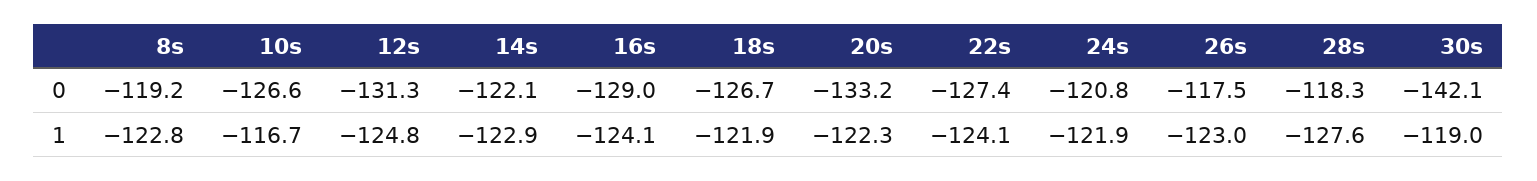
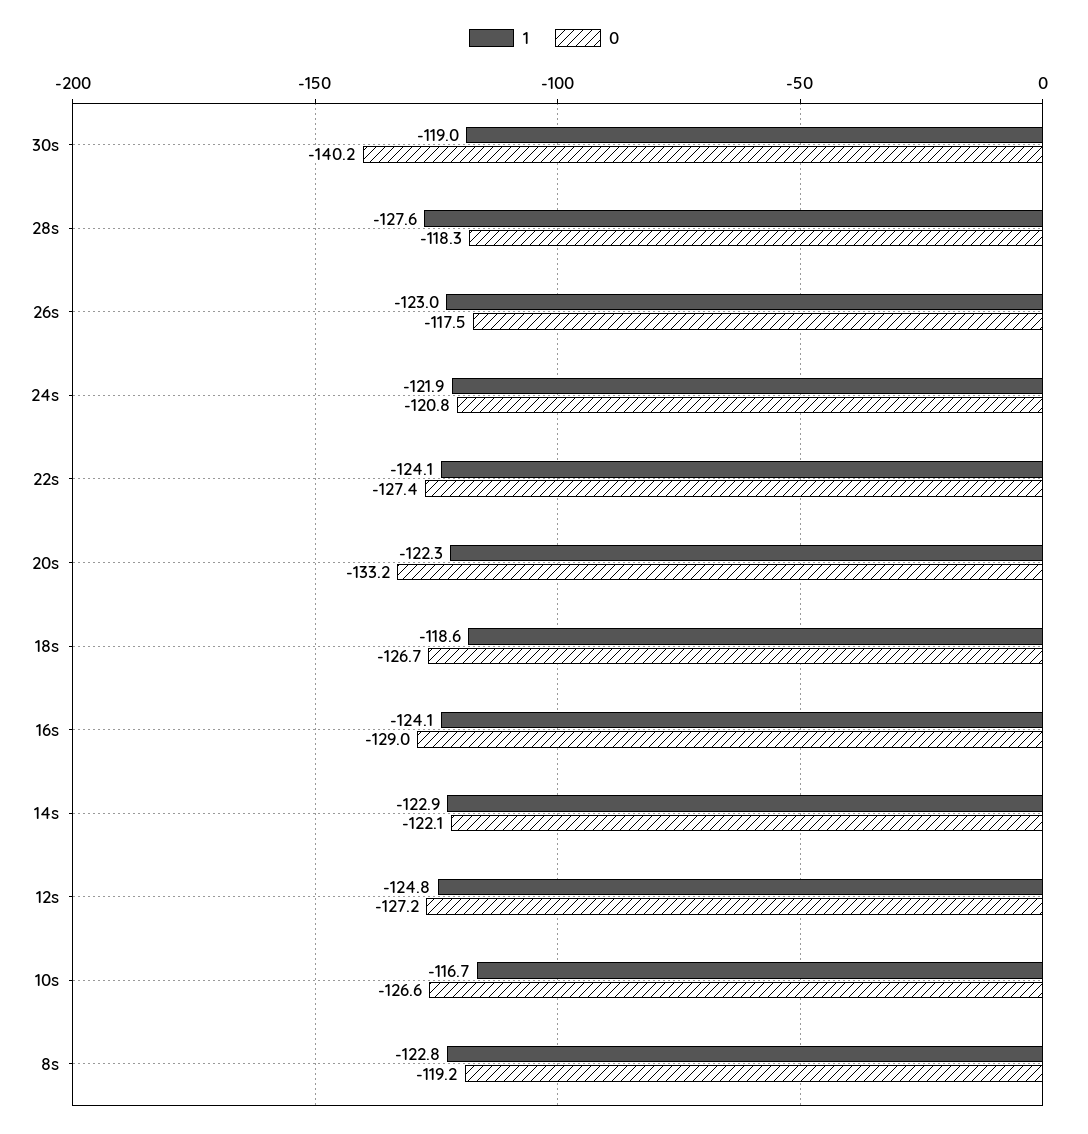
  {
    "0": {
      "8s": -119.2,
      "10s": -126.6,
-     "12s": -131.3,
+     "12s": -127.2,
      "14s": -122.1,
      "16s": -129,
      "18s": -126.7,
      "20s": -133.2,
      "22s": -127.4,
      "24s": -120.8,
      "26s": -117.5,
      "28s": -118.3,
-     "30s": -142.1
+     "30s": -140.2
    },
    "1": {
      "8s": -122.8,
      "10s": -116.7,
      "12s": -124.8,
      "14s": -122.9,
      "16s": -124.1,
-     "18s": -121.9,
+     "18s": -118.6,
      "20s": -122.3,
      "22s": -124.1,
      "24s": -121.9,
      "26s": -123,
      "28s": -127.6,
      "30s": -119
    }
  }

